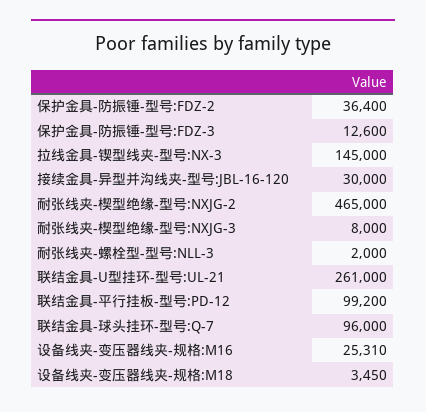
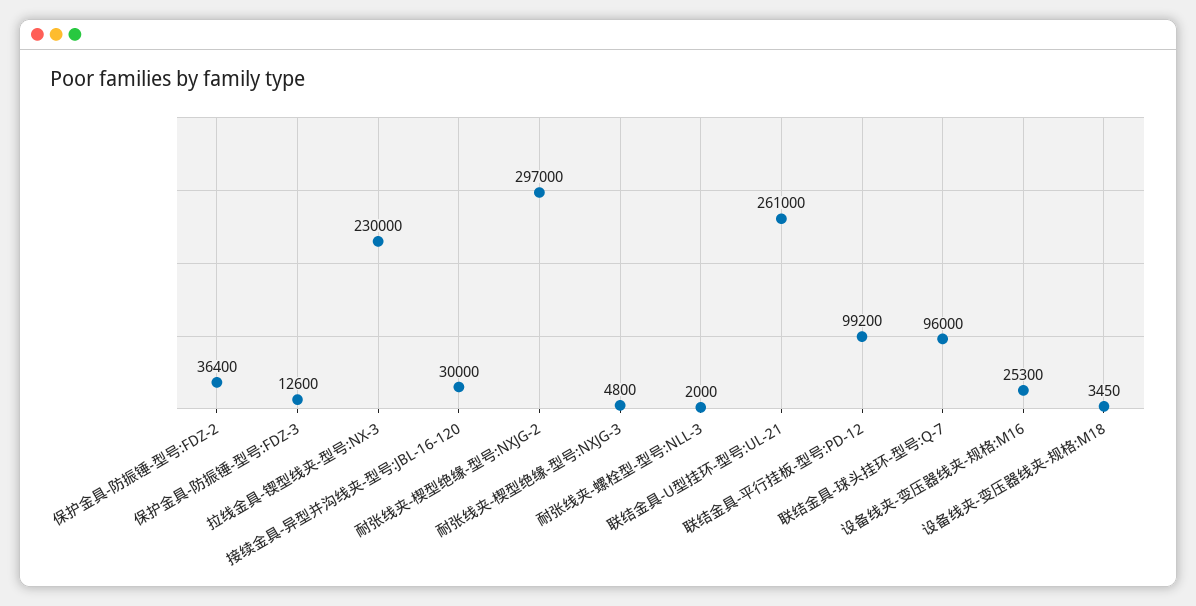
  {
    "保护金具-防振锤-型号:FDZ-2": 36400,
    "保护金具-防振锤-型号:FDZ-3": 12600,
-   "拉线金具-锲型线夹-型号:NX-3": 145000,
+   "拉线金具-锲型线夹-型号:NX-3": 230000,
    "接续金具-异型并沟线夹-型号:JBL-16-120": 30000,
-   "耐张线夹-楔型绝缘-型号:NXJG-2": 465000,
+   "耐张线夹-楔型绝缘-型号:NXJG-2": 297000,
-   "耐张线夹-楔型绝缘-型号:NXJG-3": 8000,
+   "耐张线夹-楔型绝缘-型号:NXJG-3": 4800,
    "耐张线夹-螺栓型-型号:NLL-3": 2000,
    "联结金具-U型挂环-型号:UL-21": 261000,
    "联结金具-平行挂板-型号:PD-12": 99200,
    "联结金具-球头挂环-型号:Q-7": 96000,
-   "设备线夹-变压器线夹-规格:M16": 25310,
+   "设备线夹-变压器线夹-规格:M16": 25300,
    "设备线夹-变压器线夹-规格:M18": 3450
  }

